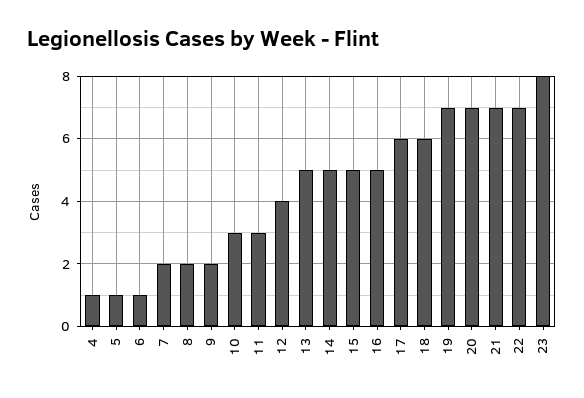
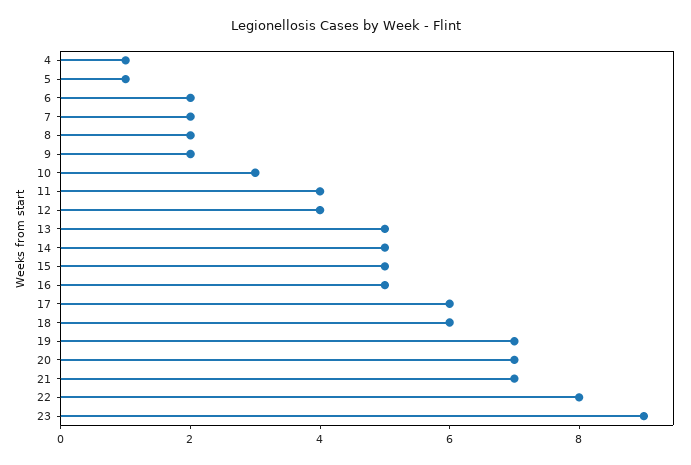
  {
    "4": 1,
    "5": 1,
-   "6": 1,
+   "6": 2,
    "7": 2,
    "8": 2,
    "9": 2,
    "10": 3,
-   "11": 3,
+   "11": 4,
    "12": 4,
    "13": 5,
    "14": 5,
    "15": 5,
    "16": 5,
    "17": 6,
    "18": 6,
    "19": 7,
    "20": 7,
    "21": 7,
-   "22": 7,
+   "22": 8,
-   "23": 8
+   "23": 9
  }

